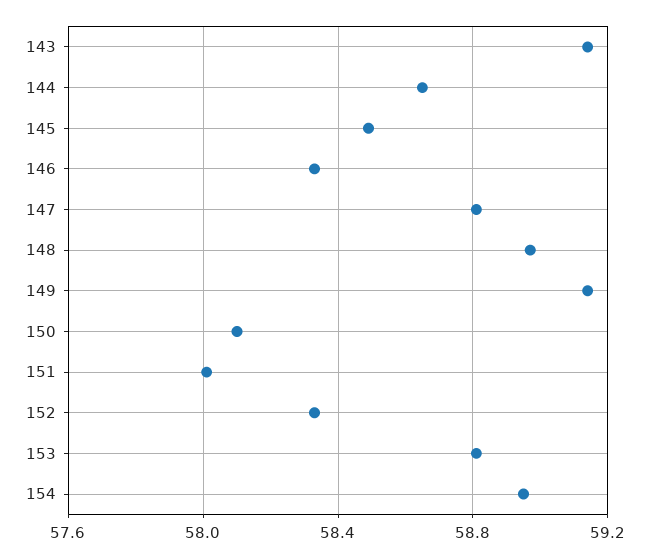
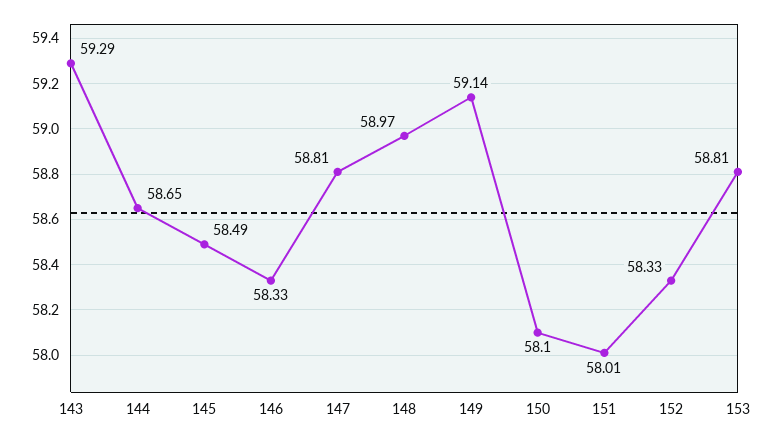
  {
-   "143": 59.15,
+   "143": 59.29,
    "144": 58.65,
    "145": 58.49,
    "146": 58.33,
    "147": 58.81,
    "148": 58.97,
    "149": 59.14,
    "150": 58.1,
    "151": 58.01,
    "152": 58.33,
-   "153": 58.81,
+   "153": 58.81
-   "154": 58.95
  }

